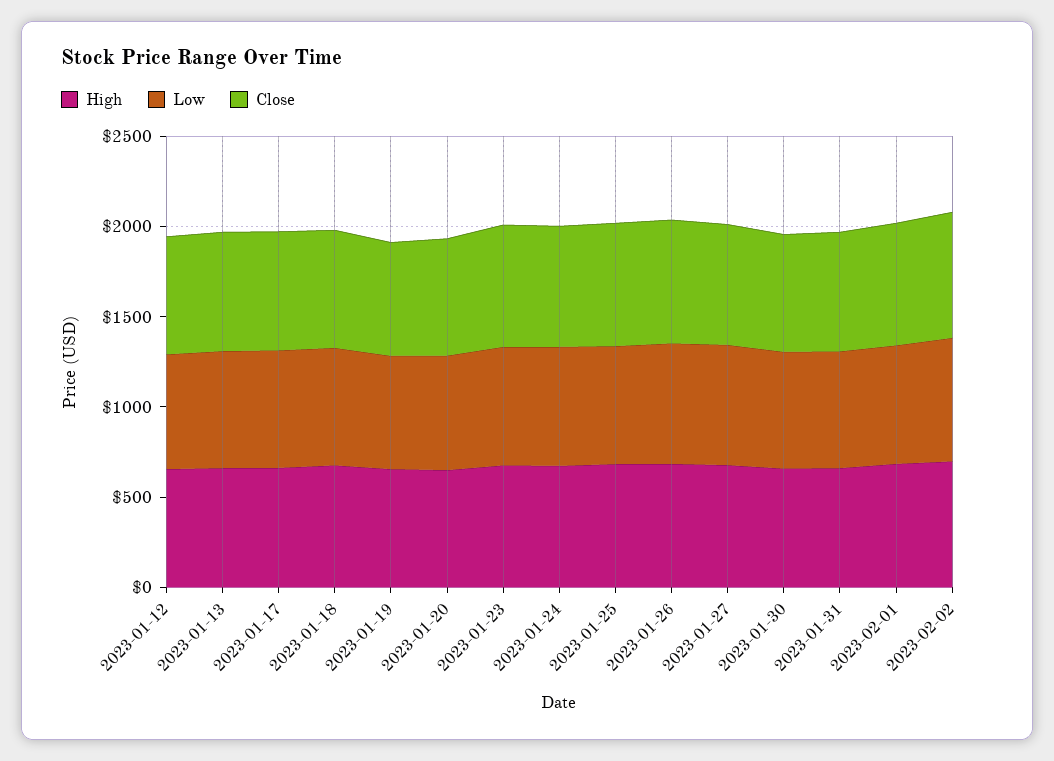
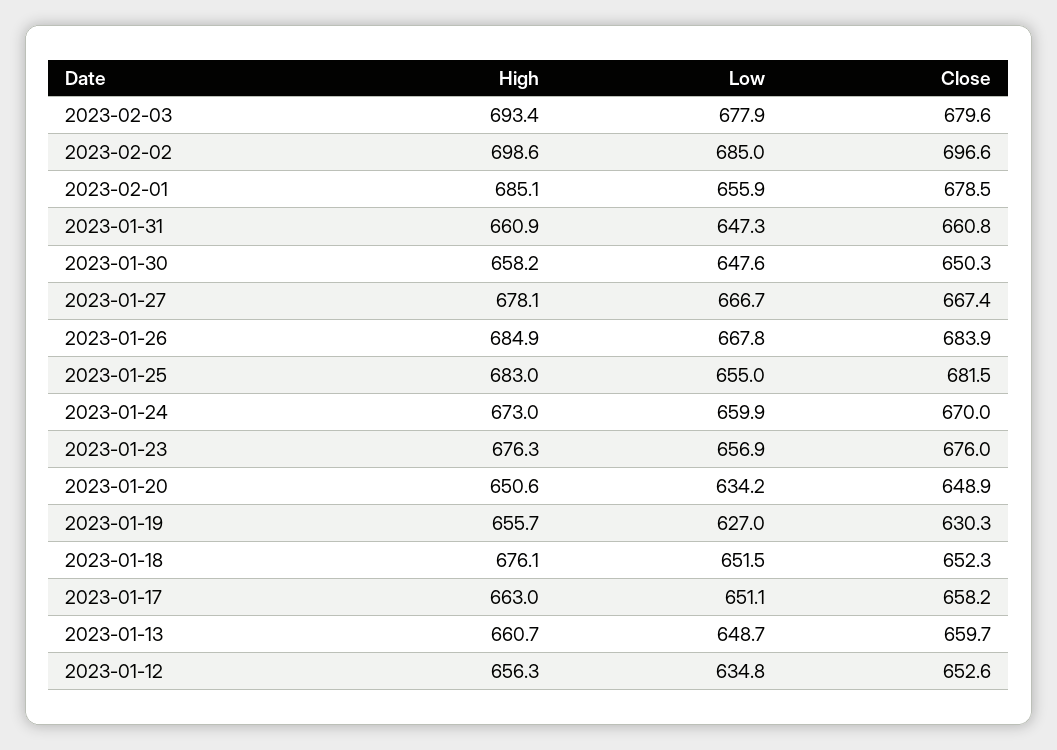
  {
    "High": {
      "2023-01-12": 656.3,
      "2023-01-13": 660.7,
      "2023-01-17": 663,
      "2023-01-18": 676.1,
      "2023-01-19": 655.7,
      "2023-01-20": 650.6,
      "2023-01-23": 676.3,
      "2023-01-24": 673,
      "2023-01-25": 683,
      "2023-01-26": 684.9,
      "2023-01-27": 678.1,
      "2023-01-30": 658.2,
      "2023-01-31": 660.9,
      "2023-02-01": 685.1,
-     "2023-02-02": 698.6
+     "2023-02-02": 698.6,
+     "2023-02-03": 693.4
    },
    "Low": {
      "2023-01-12": 634.8,
      "2023-01-13": 648.7,
      "2023-01-17": 651.1,
      "2023-01-18": 651.5,
      "2023-01-19": 627,
      "2023-01-20": 634.2,
      "2023-01-23": 656.9,
      "2023-01-24": 659.9,
      "2023-01-25": 655,
      "2023-01-26": 667.8,
      "2023-01-27": 666.7,
      "2023-01-30": 647.6,
      "2023-01-31": 647.3,
      "2023-02-01": 655.9,
-     "2023-02-02": 685
+     "2023-02-02": 685,
+     "2023-02-03": 677.9
    },
    "Close": {
      "2023-01-12": 652.6,
      "2023-01-13": 659.7,
      "2023-01-17": 658.2,
      "2023-01-18": 652.3,
      "2023-01-19": 630.3,
      "2023-01-20": 648.9,
      "2023-01-23": 676,
      "2023-01-24": 670,
      "2023-01-25": 681.5,
      "2023-01-26": 683.9,
      "2023-01-27": 667.4,
      "2023-01-30": 650.3,
      "2023-01-31": 660.8,
      "2023-02-01": 678.5,
-     "2023-02-02": 696.6
+     "2023-02-02": 696.6,
+     "2023-02-03": 679.6
    }
  }

